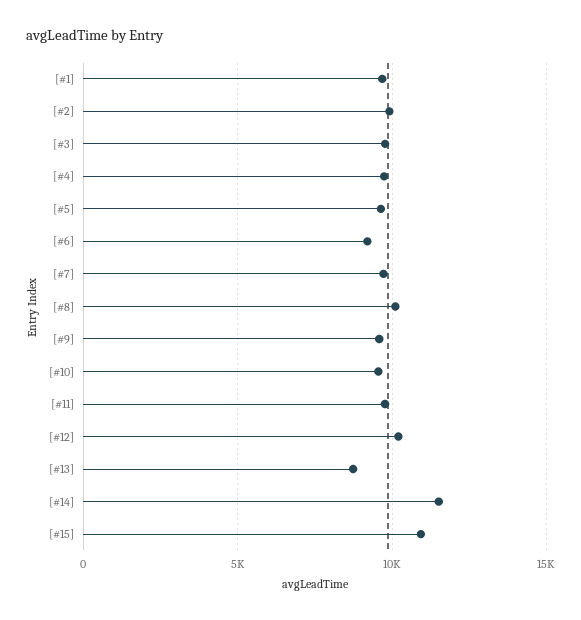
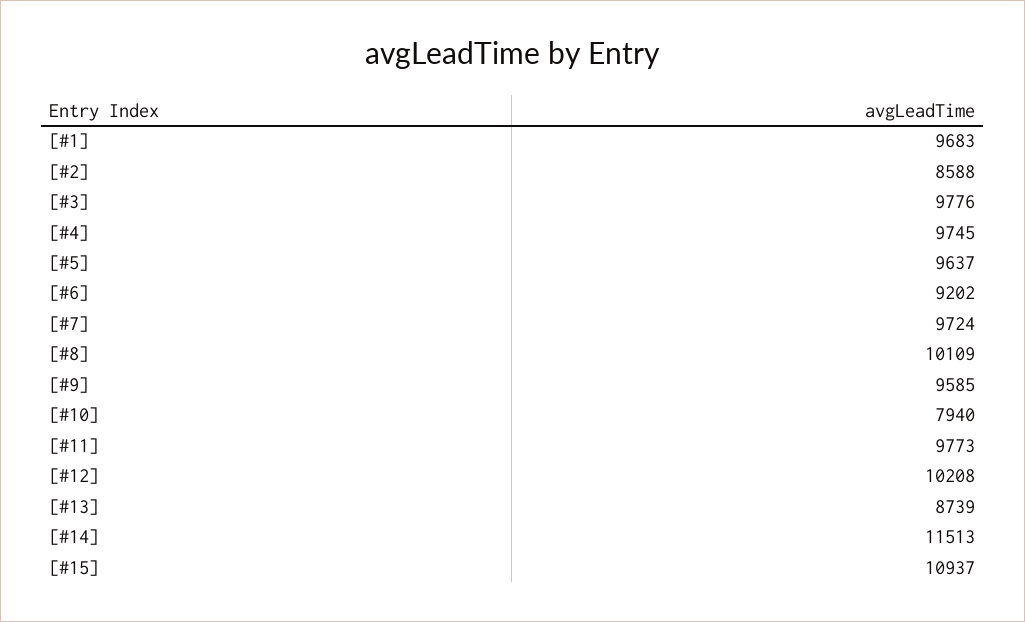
  {
    "[#1]": 9683,
-   "[#2]": 10000,
+   "[#2]": 8588,
    "[#3]": 9776,
    "[#4]": 9745,
    "[#5]": 9637,
    "[#6]": 9202,
    "[#7]": 9724,
    "[#8]": 10109,
    "[#9]": 9585,
-   "[#10]": 9500,
+   "[#10]": 7940,
    "[#11]": 9773,
    "[#12]": 10208,
    "[#13]": 8739,
    "[#14]": 11513,
    "[#15]": 10937
  }

